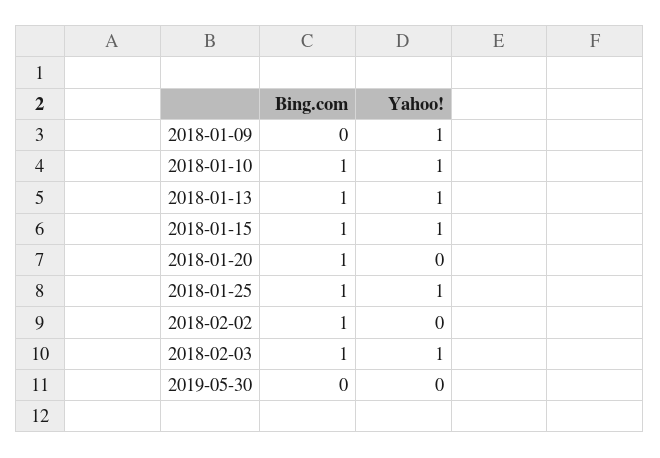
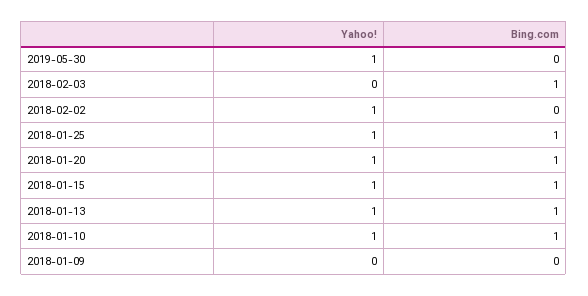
  {
    "Bing.com": {
      "2018-01-09": 0,
      "2018-01-10": 1,
      "2018-01-13": 1,
      "2018-01-15": 1,
      "2018-01-20": 1,
      "2018-01-25": 1,
-     "2018-02-02": 1,
+     "2018-02-02": 0,
      "2018-02-03": 1,
      "2019-05-30": 0
    },
    "Yahoo!": {
-     "2018-01-09": 1,
+     "2018-01-09": 0,
      "2018-01-10": 1,
      "2018-01-13": 1,
      "2018-01-15": 1,
-     "2018-01-20": 0,
+     "2018-01-20": 1,
      "2018-01-25": 1,
-     "2018-02-02": 0,
+     "2018-02-02": 1,
-     "2018-02-03": 1,
+     "2018-02-03": 0,
-     "2019-05-30": 0
+     "2019-05-30": 1
    }
  }

